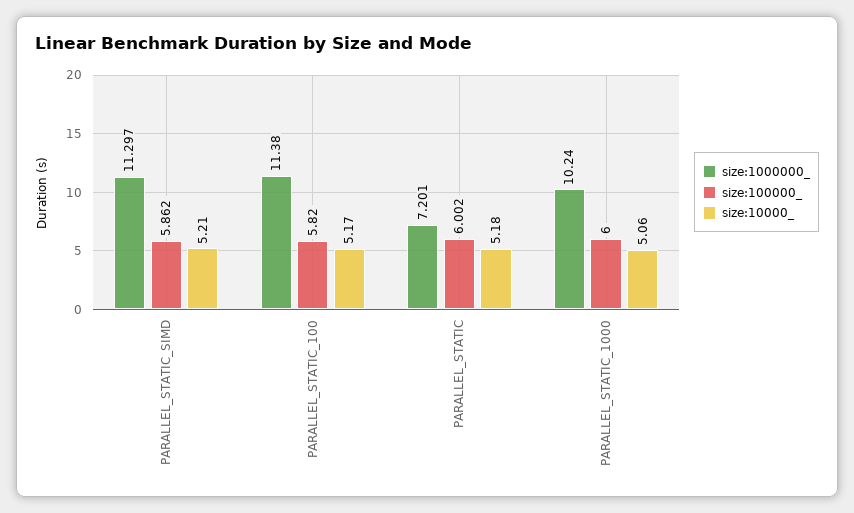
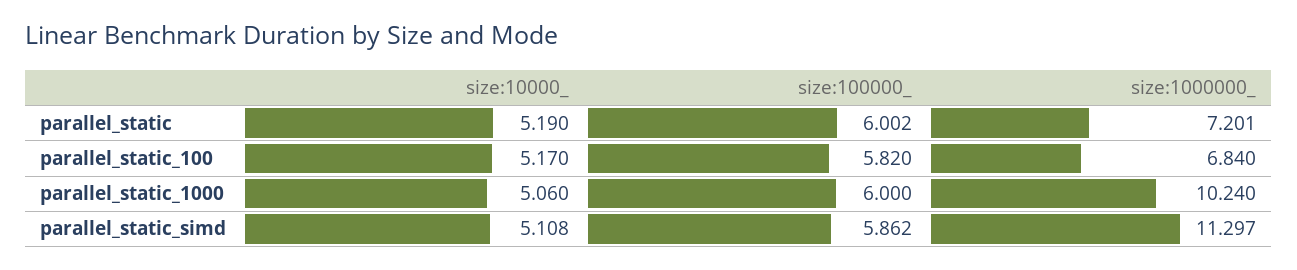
  {
    "size:1000000_": {
      "PARALLEL_STATIC_SIMD": 11.297,
-     "PARALLEL_STATIC_100": 11.38,
+     "PARALLEL_STATIC_100": 6.84,
      "PARALLEL_STATIC": 7.201,
      "PARALLEL_STATIC_1000": 10.24
    },
    "size:100000_": {
      "PARALLEL_STATIC_SIMD": 5.862,
      "PARALLEL_STATIC_100": 5.82,
      "PARALLEL_STATIC": 6.002,
      "PARALLEL_STATIC_1000": 6
    },
    "size:10000_": {
-     "PARALLEL_STATIC_SIMD": 5.21,
+     "PARALLEL_STATIC_SIMD": 5.108,
      "PARALLEL_STATIC_100": 5.17,
-     "PARALLEL_STATIC": 5.18,
+     "PARALLEL_STATIC": 5.19,
      "PARALLEL_STATIC_1000": 5.06
    }
  }

